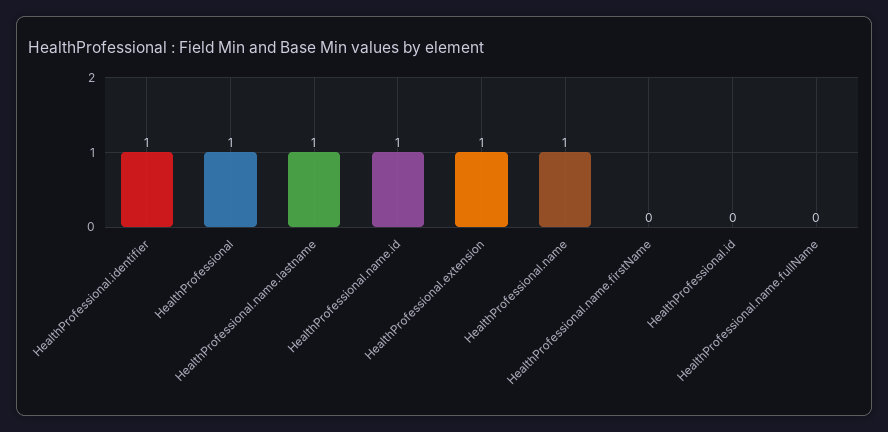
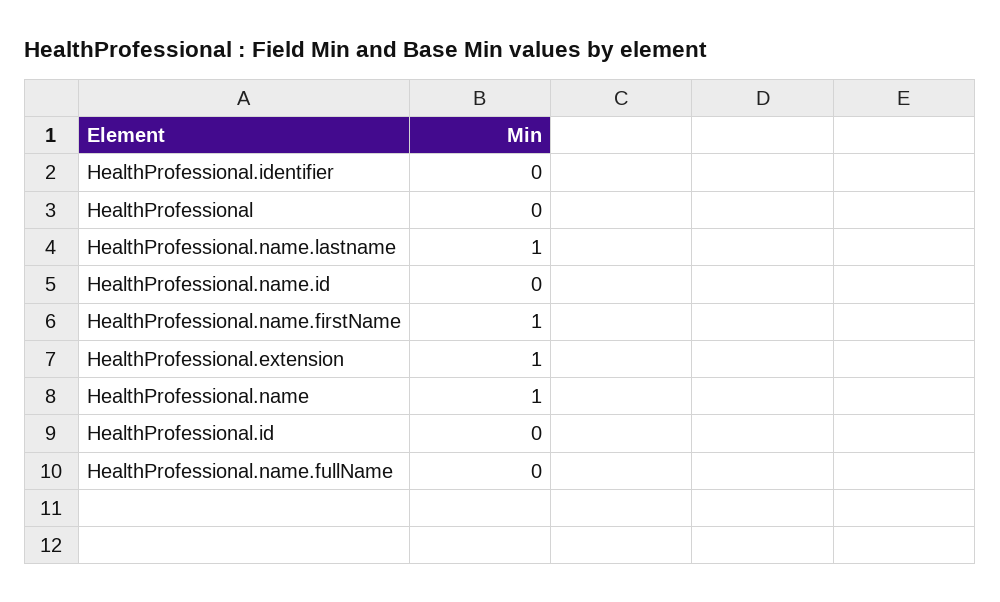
  {
-   "HealthProfessional.identifier": 1,
+   "HealthProfessional.identifier": 0,
-   "HealthProfessional": 1,
+   "HealthProfessional": 0,
    "HealthProfessional.name.lastname": 1,
-   "HealthProfessional.name.id": 1,
+   "HealthProfessional.name.id": 0,
    "HealthProfessional.extension": 1,
    "HealthProfessional.name": 1,
-   "HealthProfessional.name.firstName": 0,
+   "HealthProfessional.name.firstName": 1,
    "HealthProfessional.id": 0,
    "HealthProfessional.name.fullName": 0
  }

